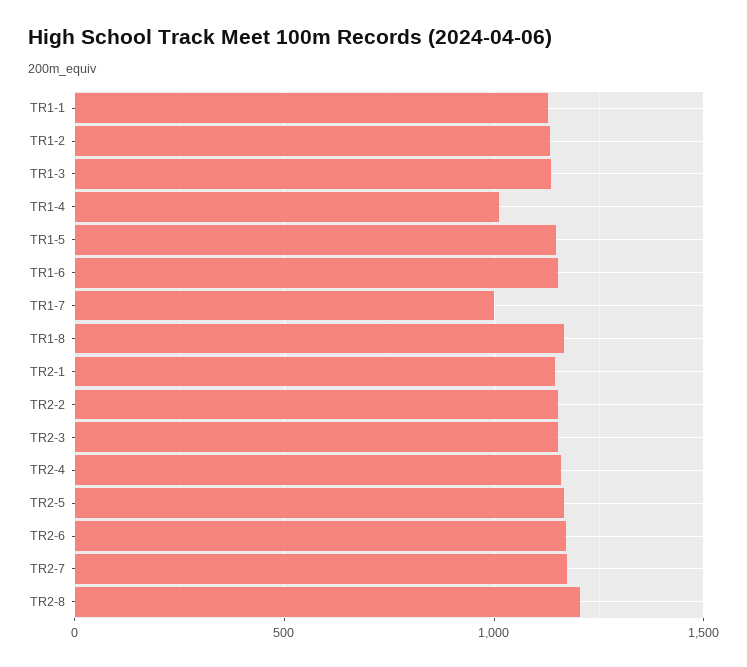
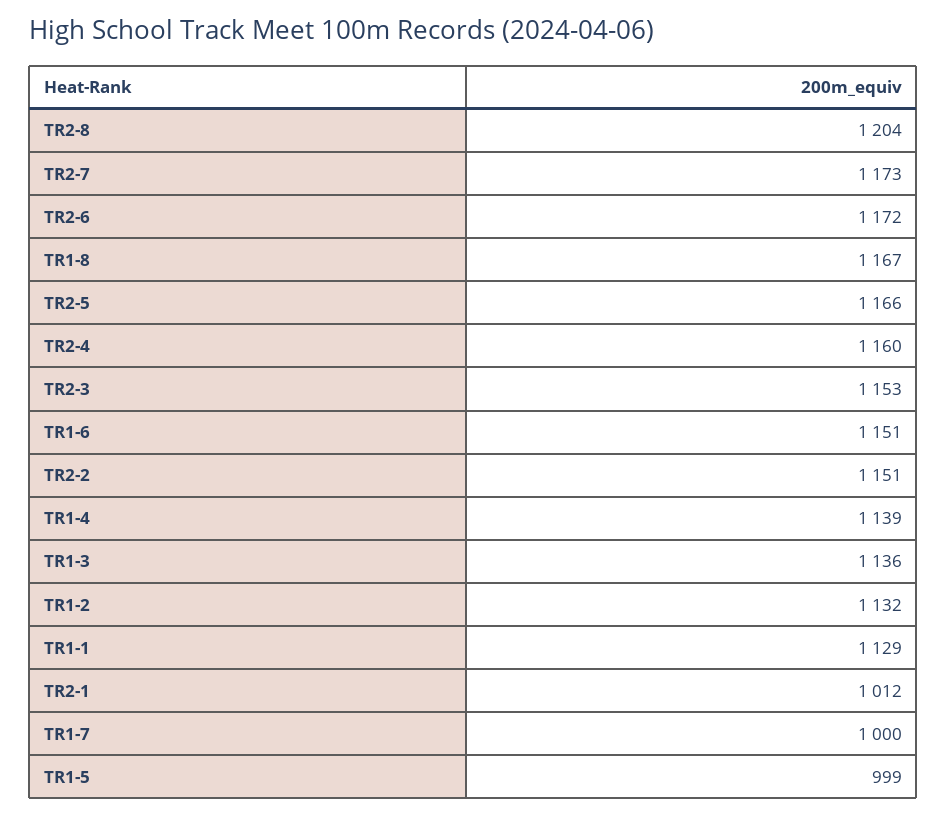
  {
    "TR1-1": 1129,
    "TR1-2": 1132,
    "TR1-3": 1136,
-   "TR1-4": 1000,
+   "TR1-4": 1139,
-   "TR1-5": 1150,
+   "TR1-5": 999,
    "TR1-6": 1151,
    "TR1-7": 1000,
    "TR1-8": 1167,
-   "TR2-1": 1150,
+   "TR2-1": 1012,
    "TR2-2": 1151,
    "TR2-3": 1153,
    "TR2-4": 1160,
    "TR2-5": 1166,
    "TR2-6": 1172,
    "TR2-7": 1173,
    "TR2-8": 1204
  }

